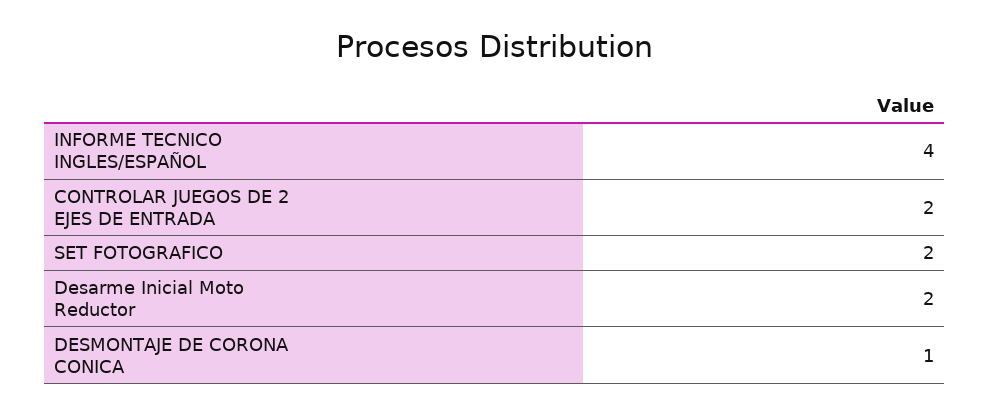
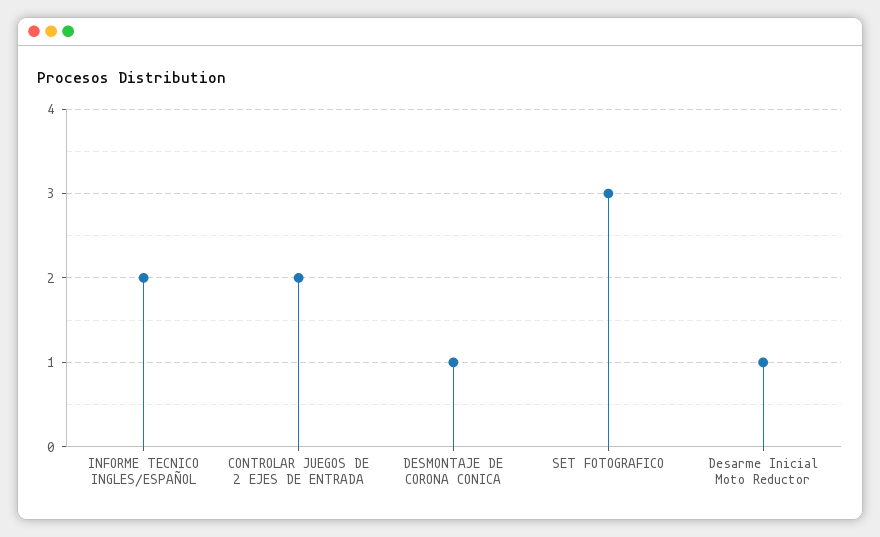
  {
-   "INFORME TECNICO INGLES/ESPAÑOL": 4,
+   "INFORME TECNICO INGLES/ESPAÑOL": 2,
    "CONTROLAR JUEGOS DE 2 EJES DE ENTRADA": 2,
-   "SET FOTOGRAFICO": 2,
+   "SET FOTOGRAFICO": 3,
-   "Desarme Inicial Moto Reductor": 2,
+   "Desarme Inicial Moto Reductor": 1,
    "DESMONTAJE DE CORONA CONICA": 1
  }

